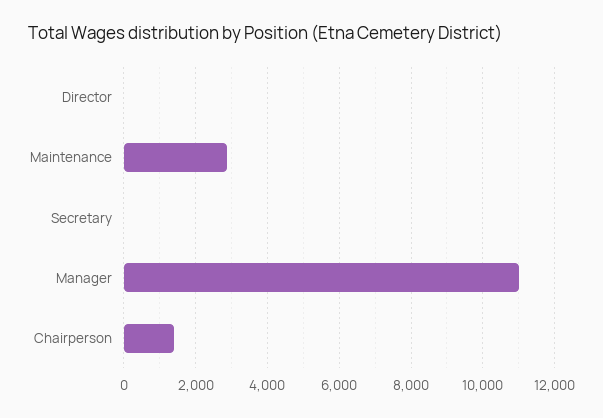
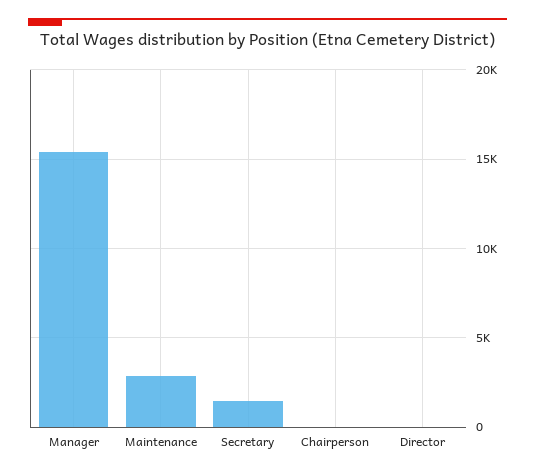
  {
    "Director": 0,
    "Maintenance": 2800,
-   "Secretary": 0,
+   "Secretary": 1500,
-   "Manager": 11000,
+   "Manager": 15500,
-   "Chairperson": 1400
+   "Chairperson": 0
  }

